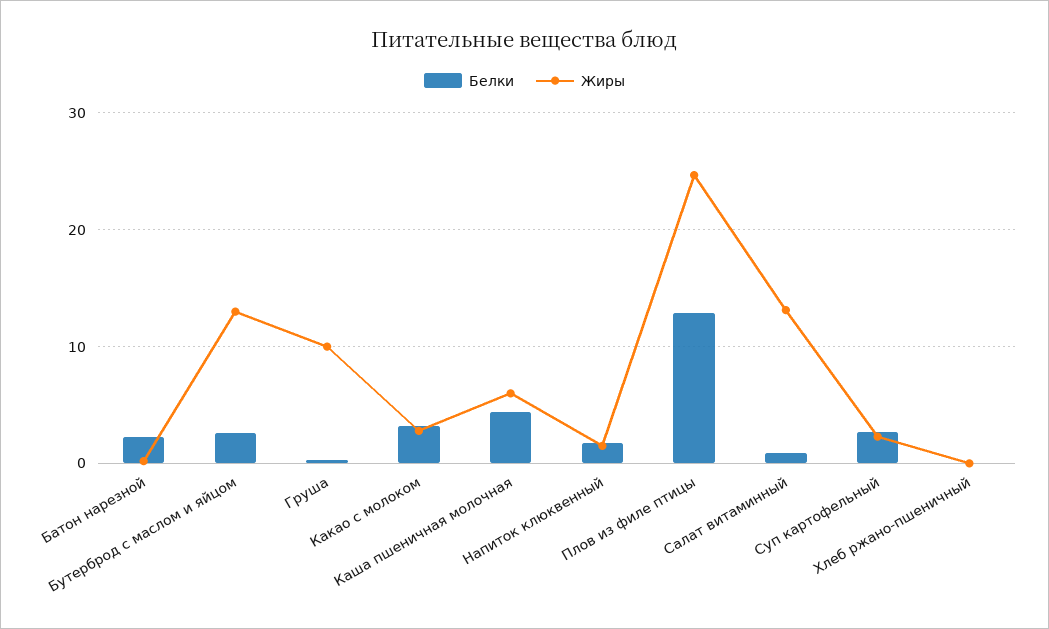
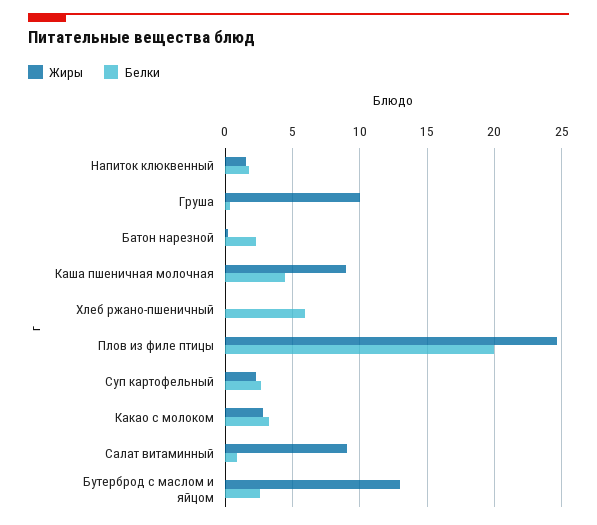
  {
    "Белки": {
      "Батон нарезной": 2.5,
      "Бутерброд с маслом и яйцом": 2.5,
      "Груша": 0.5,
      "Какао с молоком": 3,
      "Каша пшеничная молочная": 4.5,
      "Напиток клюквенный": 2,
-     "Плов из филе птицы": 13,
+     "Плов из филе птицы": 20,
      "Салат витаминный": 1,
      "Суп картофельный": 2.5,
-     "Хлеб ржано-пшеничный": 0
+     "Хлеб ржано-пшеничный": 6
    },
    "Жиры": {
      "Батон нарезной": 0,
      "Бутерброд с маслом и яйцом": 13,
      "Груша": 10,
      "Какао с молоком": 3,
-     "Каша пшеничная молочная": 6,
+     "Каша пшеничная молочная": 9,
      "Напиток клюквенный": 1.5,
      "Плов из филе птицы": 24.5,
-     "Салат витаминный": 13,
+     "Салат витаминный": 9,
      "Суп картофельный": 2.5,
      "Хлеб ржано-пшеничный": 0
    }
  }

